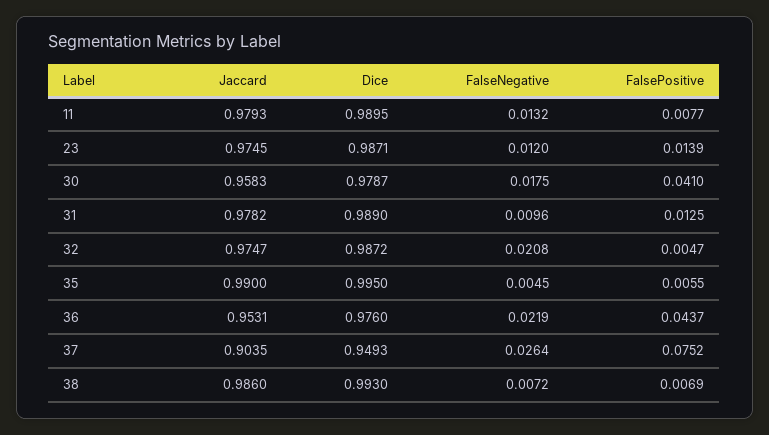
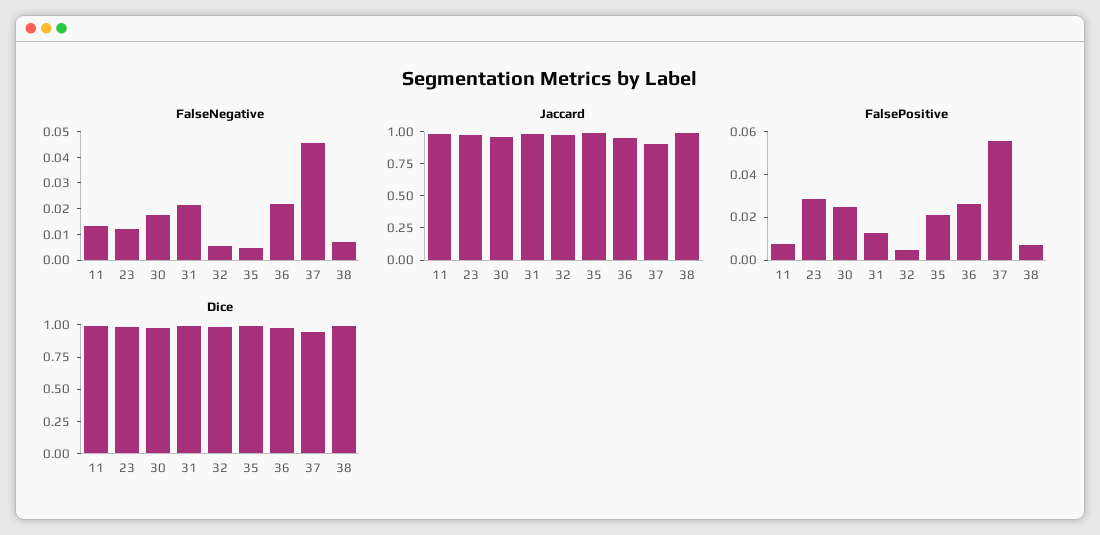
  {
    "Jaccard": {
      "11": 0.9793,
      "23": 0.9745,
      "30": 0.9583,
      "31": 0.9782,
      "32": 0.9747,
      "35": 0.99,
      "36": 0.9531,
      "37": 0.9035,
      "38": 0.986
    },
    "Dice": {
      "11": 0.9895,
      "23": 0.9871,
      "30": 0.9787,
      "31": 0.989,
      "32": 0.9872,
      "35": 0.995,
      "36": 0.976,
      "37": 0.9493,
      "38": 0.993
    },
    "FalseNegative": {
      "11": 0.0132,
      "23": 0.012,
      "30": 0.0175,
-     "31": 0.0096,
+     "31": 0.02,
-     "32": 0.0208,
+     "32": 0.005,
      "35": 0.0045,
      "36": 0.0219,
-     "37": 0.0264,
+     "37": 0.045,
      "38": 0.0072
    },
    "FalsePositive": {
      "11": 0.0077,
-     "23": 0.0139,
+     "23": 0.03,
-     "30": 0.041,
+     "30": 0.025,
      "31": 0.0125,
      "32": 0.0047,
-     "35": 0.0055,
+     "35": 0.02,
-     "36": 0.0437,
+     "36": 0.025,
-     "37": 0.0752,
+     "37": 0.055,
      "38": 0.0069
    }
  }

